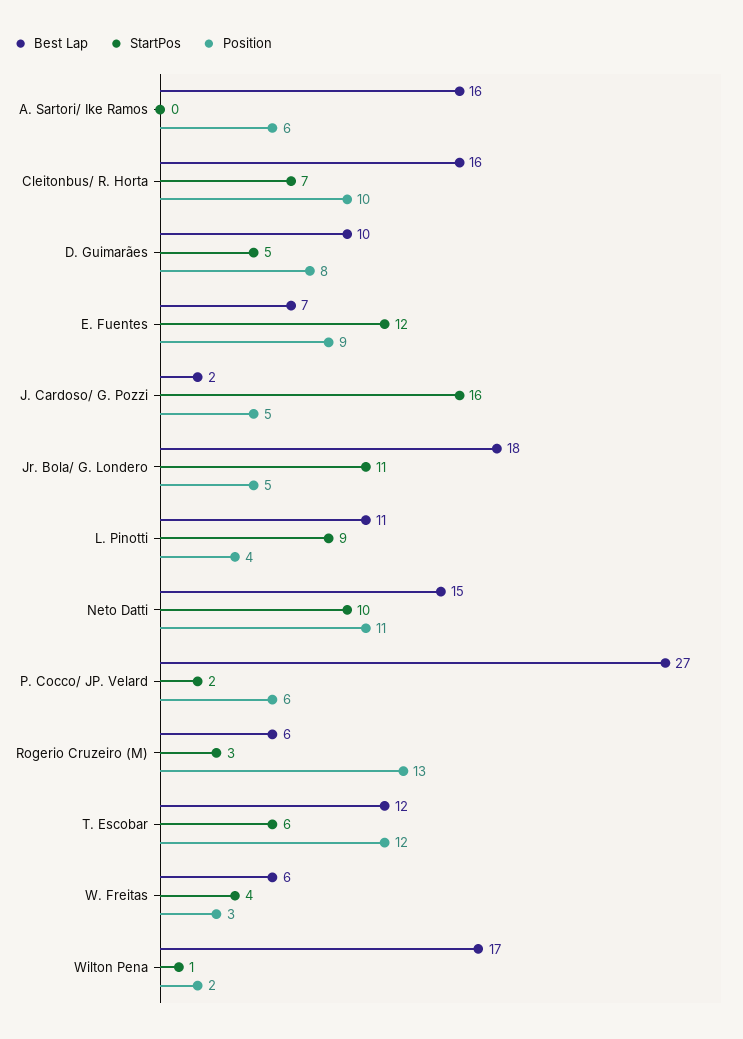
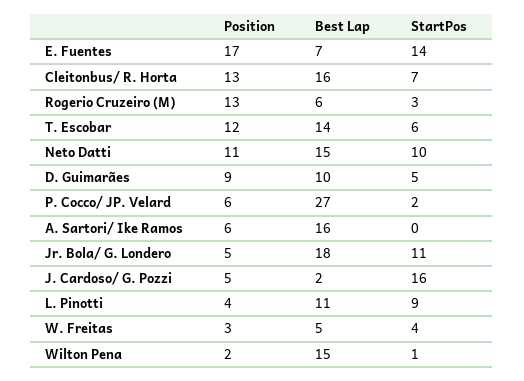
  {
    "Best Lap": {
      "A. Sartori/ Ike Ramos": 16,
      "Cleitonbus/ R. Horta": 16,
      "D. Guimarães": 10,
      "E. Fuentes": 7,
      "J. Cardoso/ G. Pozzi": 2,
      "Jr. Bola/ G. Londero": 18,
      "L. Pinotti": 11,
      "Neto Datti": 15,
      "P. Cocco/ JP. Velard": 27,
      "Rogerio Cruzeiro (M)": 6,
-     "T. Escobar": 12,
+     "T. Escobar": 14,
-     "W. Freitas": 6,
+     "W. Freitas": 5,
-     "Wilton Pena": 17
+     "Wilton Pena": 15
    },
    "StartPos": {
      "A. Sartori/ Ike Ramos": 0,
      "Cleitonbus/ R. Horta": 7,
      "D. Guimarães": 5,
-     "E. Fuentes": 12,
+     "E. Fuentes": 14,
      "J. Cardoso/ G. Pozzi": 16,
      "Jr. Bola/ G. Londero": 11,
      "L. Pinotti": 9,
      "Neto Datti": 10,
      "P. Cocco/ JP. Velard": 2,
      "Rogerio Cruzeiro (M)": 3,
      "T. Escobar": 6,
      "W. Freitas": 4,
      "Wilton Pena": 1
    },
    "Position": {
      "A. Sartori/ Ike Ramos": 6,
-     "Cleitonbus/ R. Horta": 10,
+     "Cleitonbus/ R. Horta": 13,
-     "D. Guimarães": 8,
+     "D. Guimarães": 9,
-     "E. Fuentes": 9,
+     "E. Fuentes": 17,
      "J. Cardoso/ G. Pozzi": 5,
      "Jr. Bola/ G. Londero": 5,
      "L. Pinotti": 4,
      "Neto Datti": 11,
      "P. Cocco/ JP. Velard": 6,
      "Rogerio Cruzeiro (M)": 13,
      "T. Escobar": 12,
      "W. Freitas": 3,
      "Wilton Pena": 2
    }
  }

